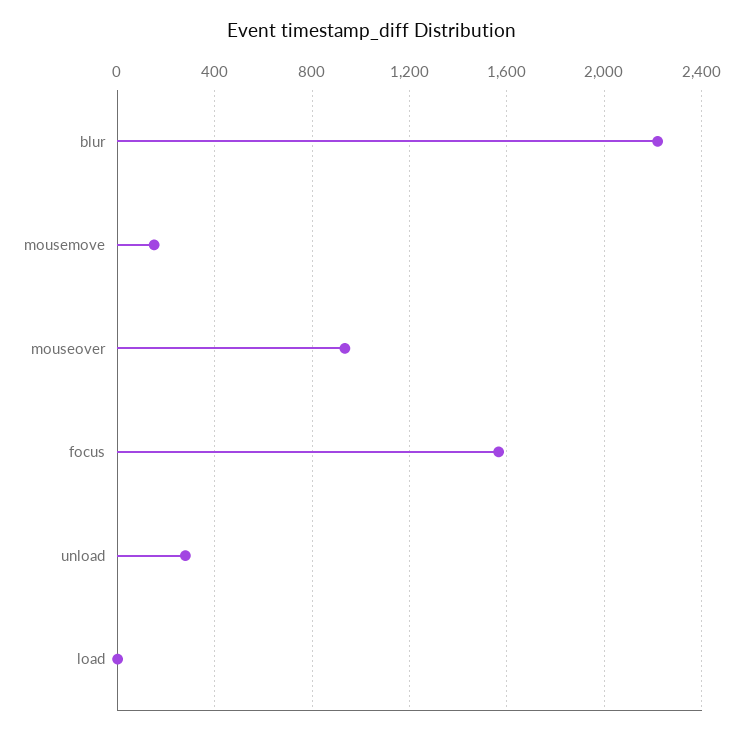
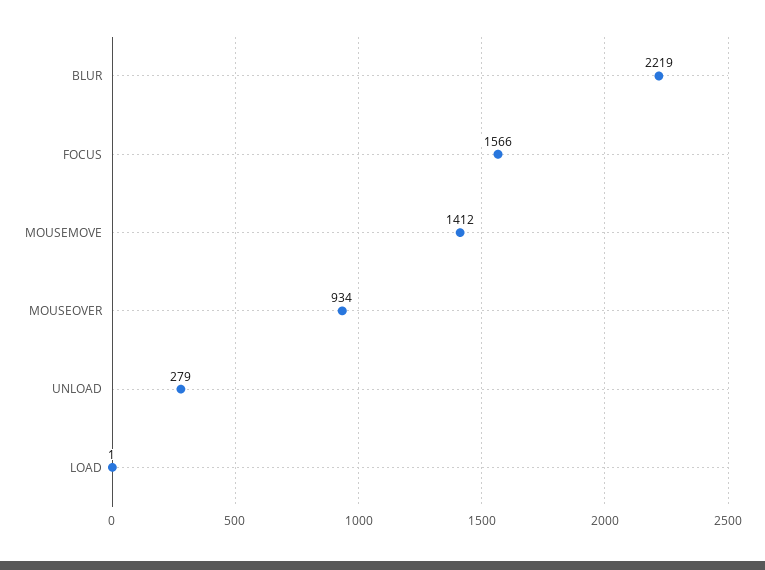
  {
    "blur": 2219,
-   "mousemove": 150,
+   "mousemove": 1412,
    "mouseover": 934,
    "focus": 1566,
    "unload": 279,
    "load": 1
  }

